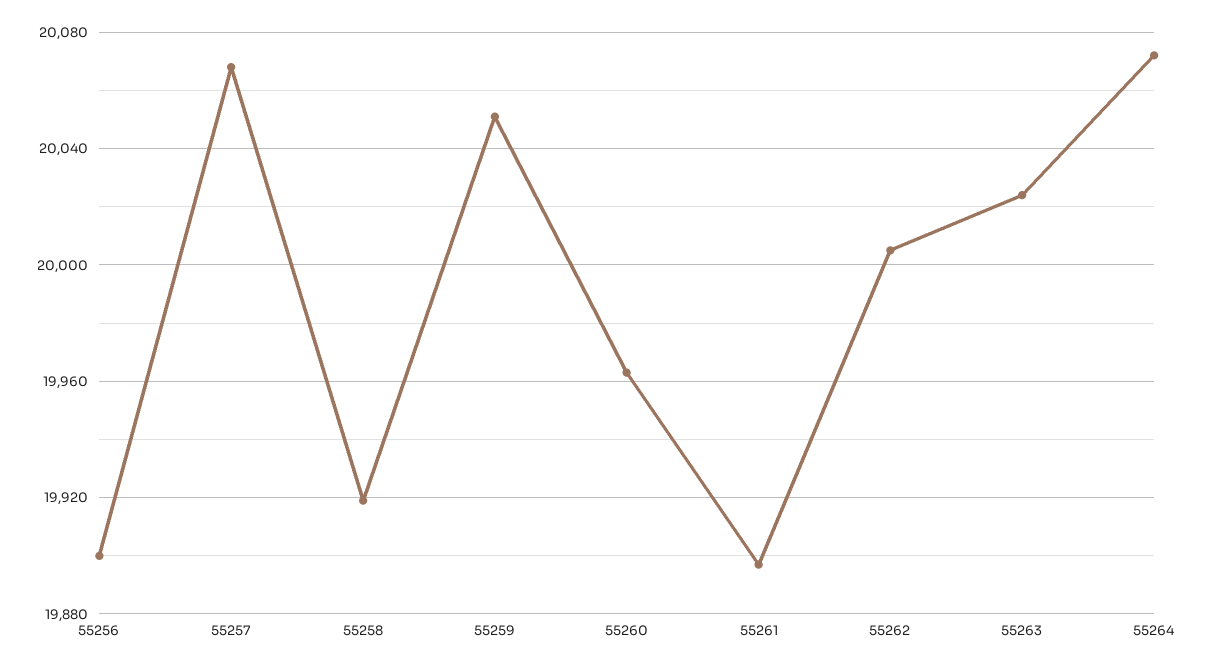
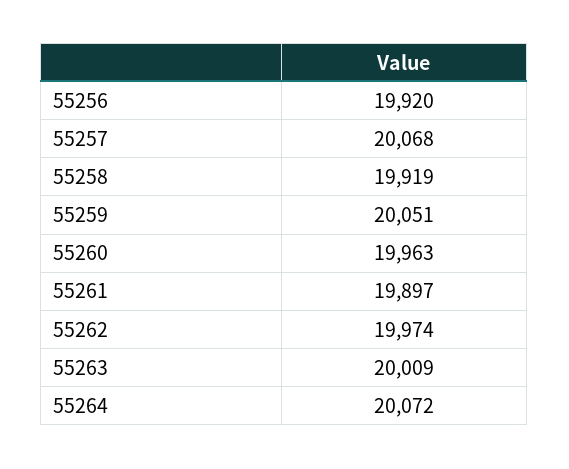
  {
-   "55256": 19900,
+   "55256": 19920,
    "55257": 20068,
    "55258": 19919,
    "55259": 20051,
    "55260": 19963,
    "55261": 19897,
-   "55262": 20005,
+   "55262": 19974,
-   "55263": 20025,
+   "55263": 20009,
    "55264": 20072
  }

